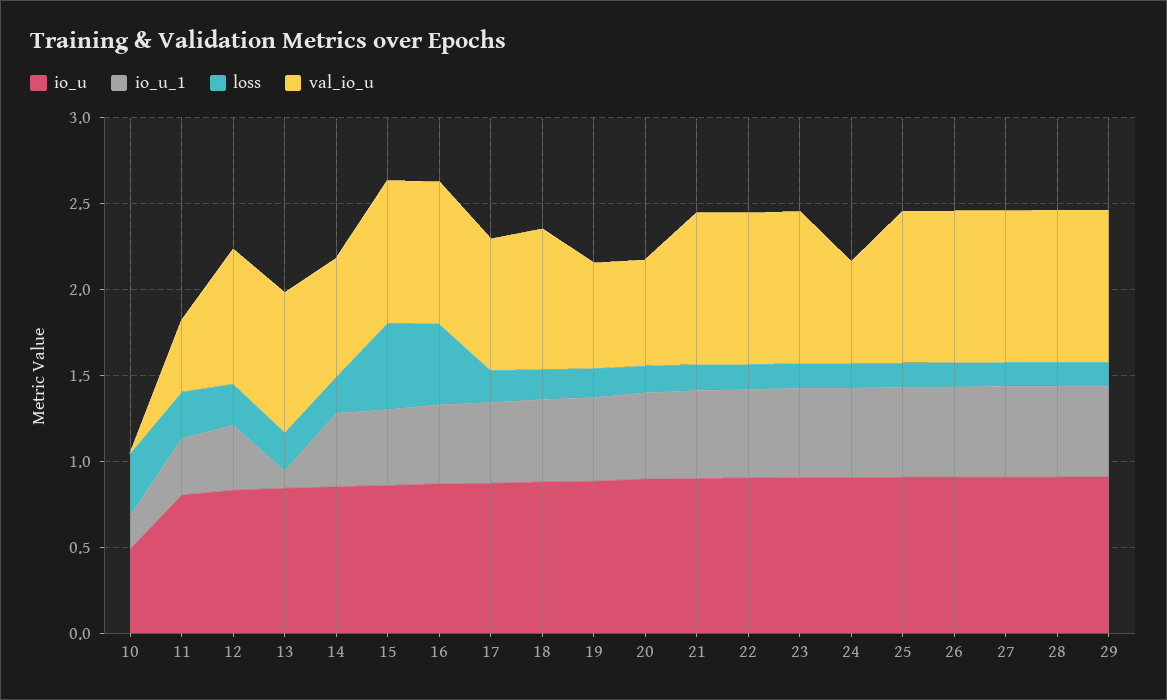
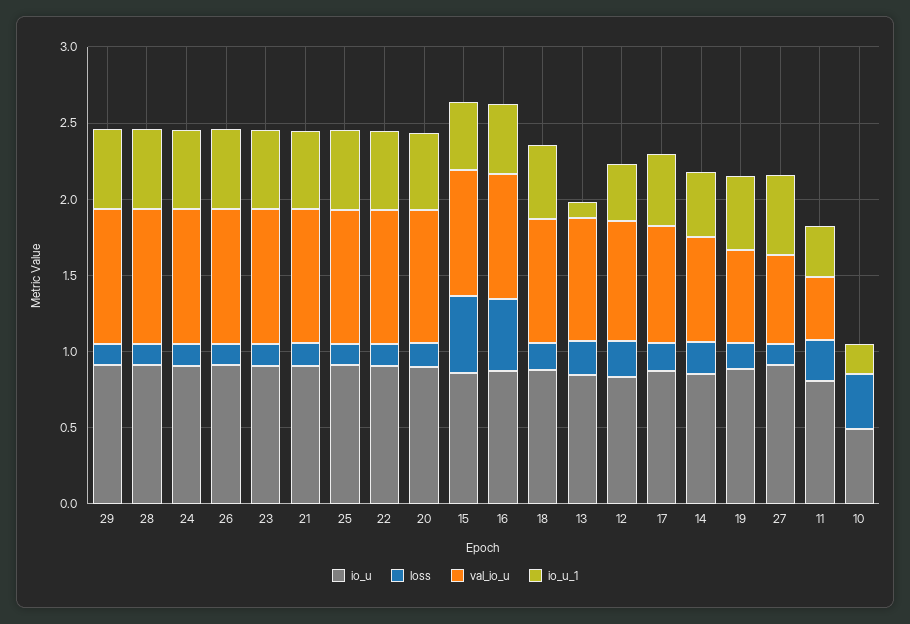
  {
    "io_u": {
      "10": 0.5,
      "11": 0.8,
      "12": 0.8,
      "13": 0.8,
      "14": 0.9,
      "15": 0.9,
      "16": 0.9,
      "17": 0.9,
      "18": 0.9,
      "19": 0.9,
      "20": 0.9,
      "21": 0.9,
      "22": 0.9,
      "23": 0.9,
      "24": 0.9,
      "25": 0.9,
      "26": 0.9,
      "27": 0.9,
      "28": 0.9,
      "29": 0.9
    },
    "io_u_1": {
      "10": 0.2,
      "11": 0.3,
      "12": 0.4,
      "13": 0.1,
      "14": 0.4,
      "15": 0.4,
      "16": 0.5,
      "17": 0.5,
      "18": 0.5,
      "19": 0.5,
      "20": 0.5,
      "21": 0.5,
      "22": 0.5,
      "23": 0.5,
      "24": 0.5,
      "25": 0.5,
      "26": 0.5,
      "27": 0.5,
      "28": 0.5,
      "29": 0.5
    },
    "loss": {
      "10": 0.4,
      "11": 0.3,
      "12": 0.2,
      "13": 0.2,
      "14": 0.2,
      "15": 0.5,
      "16": 0.5,
      "17": 0.2,
      "18": 0.2,
      "19": 0.2,
      "20": 0.2,
      "21": 0.2,
      "22": 0.1,
      "23": 0.1,
      "24": 0.1,
      "25": 0.1,
      "26": 0.1,
      "27": 0.1,
      "28": 0.1,
      "29": 0.1
    },
    "val_io_u": {
      "10": 0,
      "11": 0.4,
      "12": 0.8,
      "13": 0.8,
      "14": 0.7,
      "15": 0.8,
      "16": 0.8,
      "17": 0.8,
      "18": 0.8,
      "19": 0.6,
-     "20": 0.6,
+     "20": 0.9,
      "21": 0.9,
      "22": 0.9,
      "23": 0.9,
-     "24": 0.6,
+     "24": 0.9,
      "25": 0.9,
      "26": 0.9,
-     "27": 0.9,
+     "27": 0.6,
      "28": 0.9,
      "29": 0.9
    }
  }

